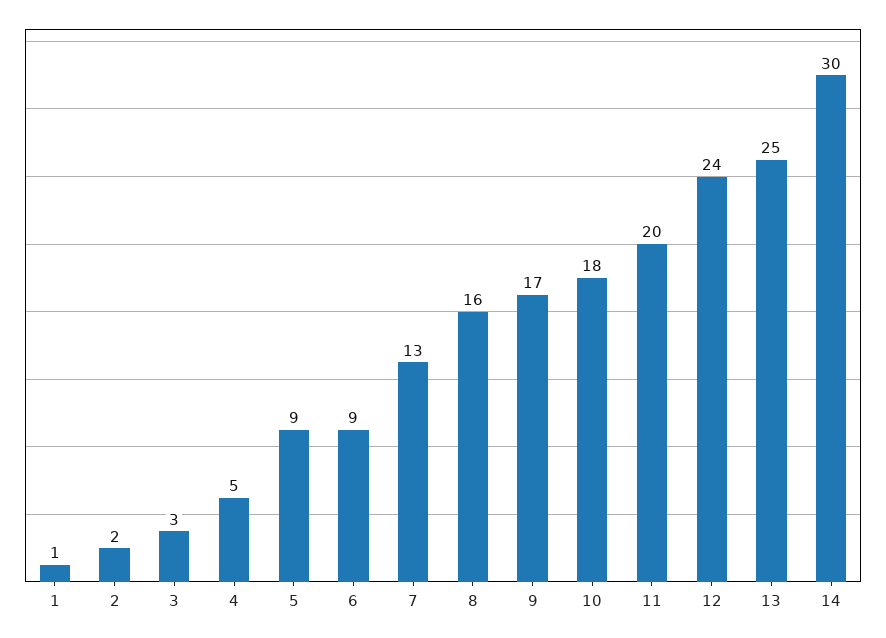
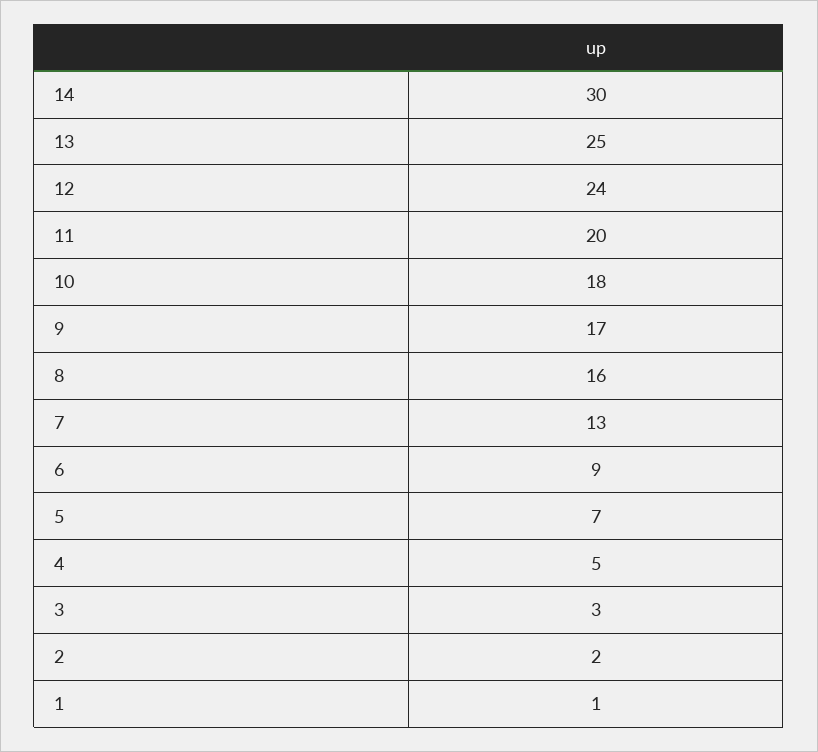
  {
    "1": 1,
    "2": 2,
    "3": 3,
    "4": 5,
-   "5": 9,
+   "5": 7,
    "6": 9,
    "7": 13,
    "8": 16,
    "9": 17,
    "10": 18,
    "11": 20,
    "12": 24,
    "13": 25,
    "14": 30
  }

